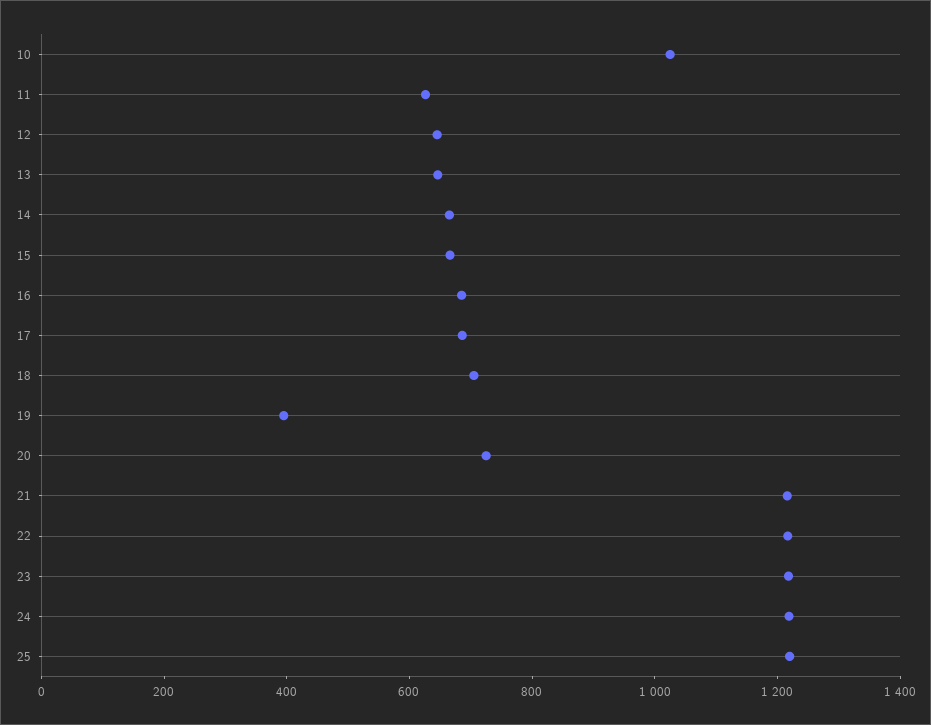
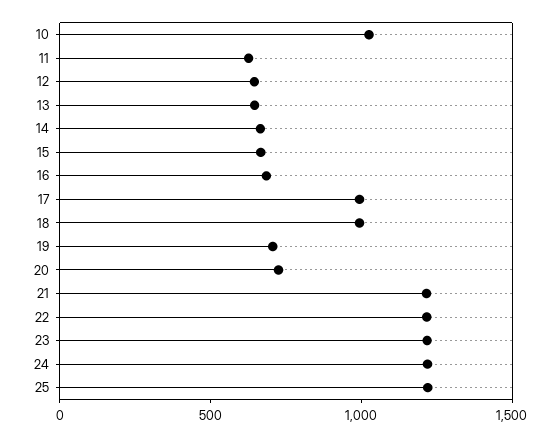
  {
    "10": 1050,
    "11": 650,
    "12": 650,
    "13": 650,
    "14": 650,
    "15": 650,
    "16": 700,
-   "17": 700,
+   "17": 1000,
-   "18": 700,
+   "18": 1000,
-   "19": 400,
+   "19": 700,
    "20": 750,
    "21": 1200,
    "22": 1200,
    "23": 1200,
    "24": 1200,
    "25": 1200
  }

